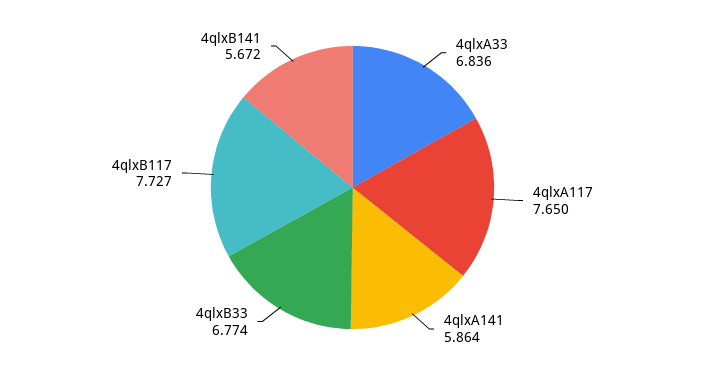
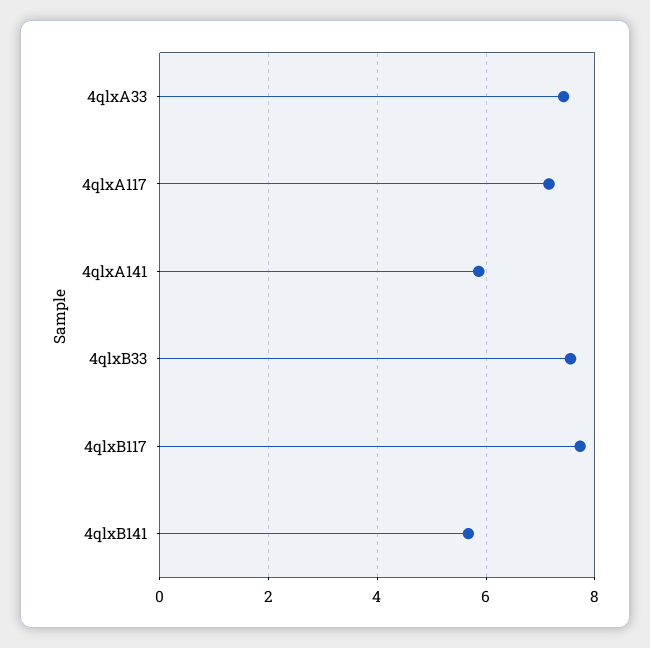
  {
-   "4qlxA33": 6.836,
+   "4qlxA33": 7.4,
-   "4qlxA117": 7.65,
+   "4qlxA117": 7.2,
    "4qlxA141": 5.864,
-   "4qlxB33": 6.774,
+   "4qlxB33": 7.6,
    "4qlxB117": 7.727,
    "4qlxB141": 5.672
  }

